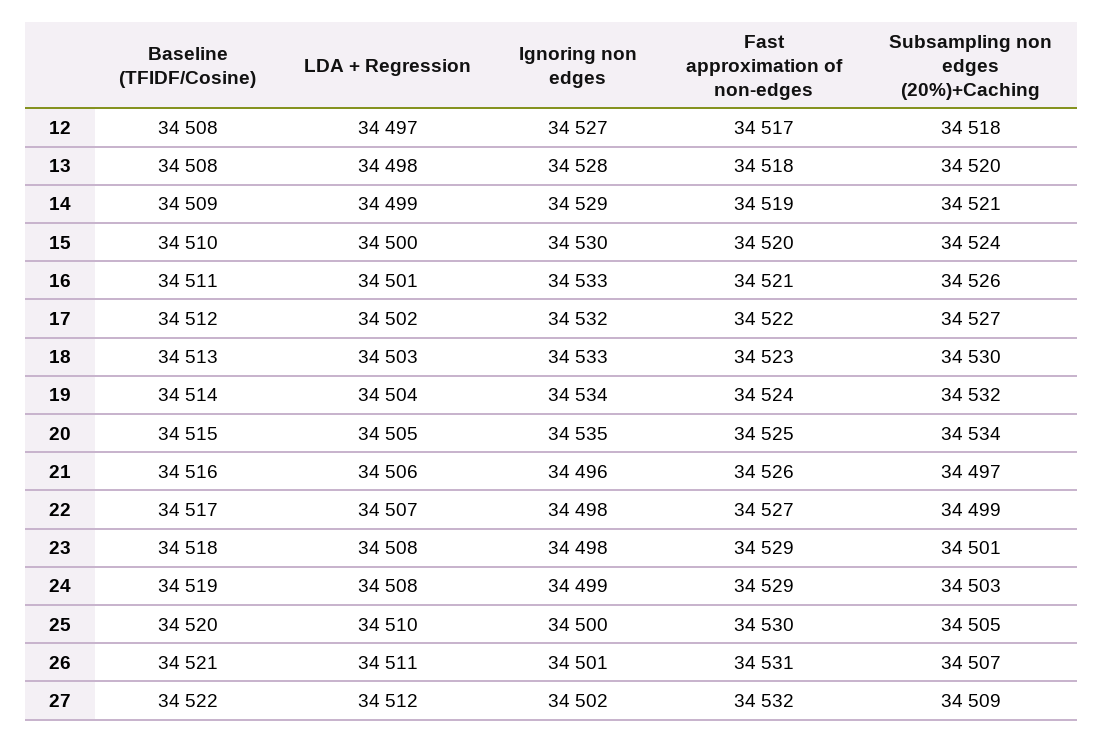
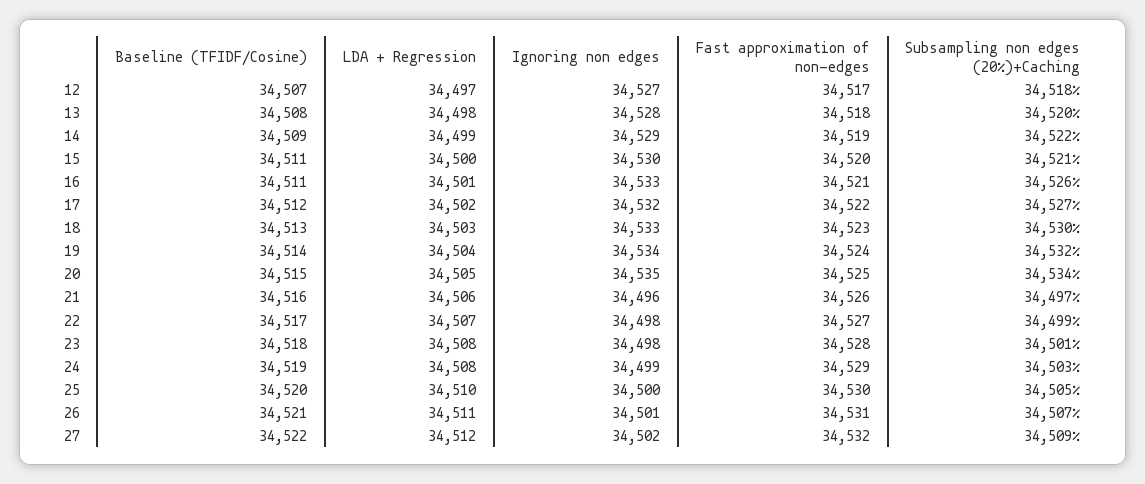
  {
    "Baseline (TFIDF/Cosine)": {
-     "12": 34508,
+     "12": 34507,
      "13": 34508,
      "14": 34509,
-     "15": 34510,
+     "15": 34511,
      "16": 34511,
      "17": 34512,
      "18": 34513,
      "19": 34514,
      "20": 34515,
      "21": 34516,
      "22": 34517,
      "23": 34518,
      "24": 34519,
      "25": 34520,
      "26": 34521,
      "27": 34522
    },
    "LDA + Regression": {
      "12": 34497,
      "13": 34498,
      "14": 34499,
      "15": 34500,
      "16": 34501,
      "17": 34502,
      "18": 34503,
      "19": 34504,
      "20": 34505,
      "21": 34506,
      "22": 34507,
      "23": 34508,
      "24": 34508,
      "25": 34510,
      "26": 34511,
      "27": 34512
    },
    "Ignoring non edges": {
      "12": 34527,
      "13": 34528,
      "14": 34529,
      "15": 34530,
      "16": 34533,
      "17": 34532,
      "18": 34533,
      "19": 34534,
      "20": 34535,
      "21": 34496,
      "22": 34498,
      "23": 34498,
      "24": 34499,
      "25": 34500,
      "26": 34501,
      "27": 34502
    },
    "Fast approximation of non-edges": {
      "12": 34517,
      "13": 34518,
      "14": 34519,
      "15": 34520,
      "16": 34521,
      "17": 34522,
      "18": 34523,
      "19": 34524,
      "20": 34525,
      "21": 34526,
      "22": 34527,
-     "23": 34529,
+     "23": 34528,
      "24": 34529,
      "25": 34530,
      "26": 34531,
      "27": 34532
    },
    "Subsampling non edges (20%)+Caching": {
      "12": 34518,
      "13": 34520,
-     "14": 34521,
+     "14": 34522,
-     "15": 34524,
+     "15": 34521,
      "16": 34526,
      "17": 34527,
      "18": 34530,
      "19": 34532,
      "20": 34534,
      "21": 34497,
      "22": 34499,
      "23": 34501,
      "24": 34503,
      "25": 34505,
      "26": 34507,
      "27": 34509
    }
  }

